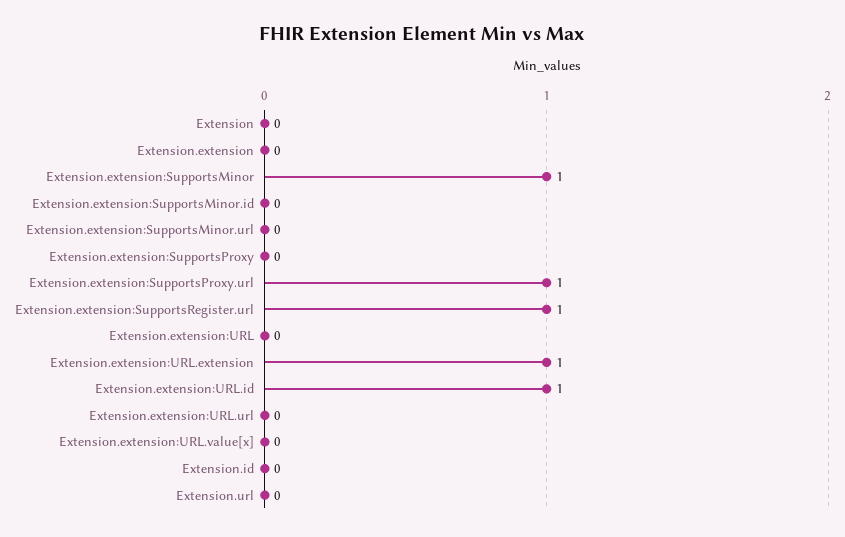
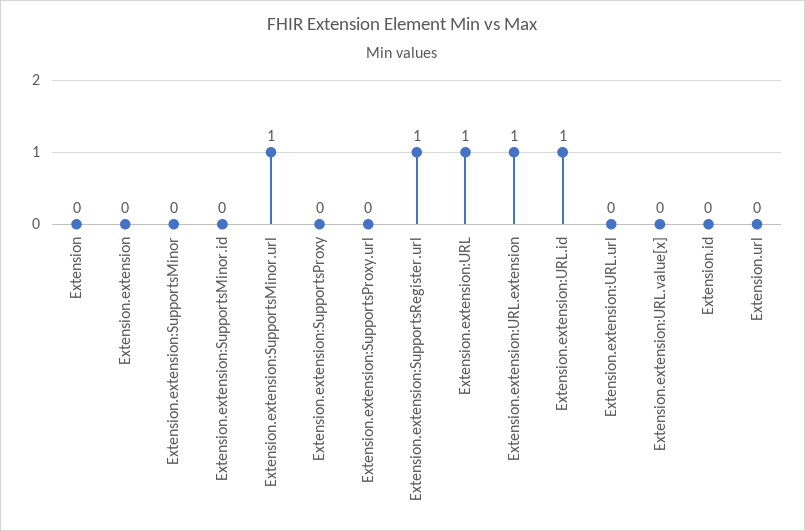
  {
    "Extension": 0,
    "Extension.extension": 0,
-   "Extension.extension:SupportsMinor": 1,
+   "Extension.extension:SupportsMinor": 0,
    "Extension.extension:SupportsMinor.id": 0,
-   "Extension.extension:SupportsMinor.url": 0,
+   "Extension.extension:SupportsMinor.url": 1,
    "Extension.extension:SupportsProxy": 0,
-   "Extension.extension:SupportsProxy.url": 1,
+   "Extension.extension:SupportsProxy.url": 0,
    "Extension.extension:SupportsRegister.url": 1,
-   "Extension.extension:URL": 0,
+   "Extension.extension:URL": 1,
    "Extension.extension:URL.extension": 1,
    "Extension.extension:URL.id": 1,
    "Extension.extension:URL.url": 0,
    "Extension.extension:URL.value[x]": 0,
    "Extension.id": 0,
    "Extension.url": 0
  }

